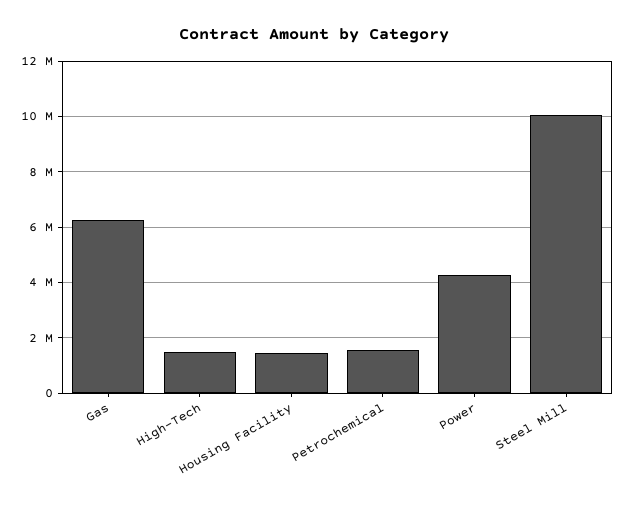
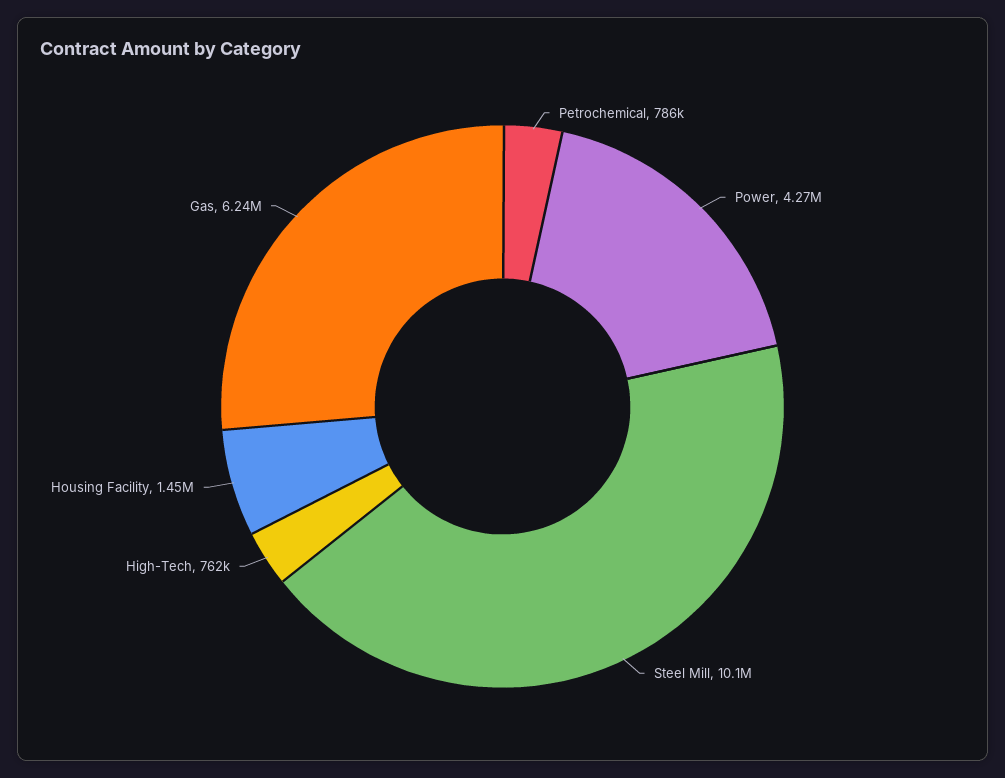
  {
    "Gas": 6240000,
-   "High-Tech": 1500000,
+   "High-Tech": 762000,
    "Housing Facility": 1450000,
-   "Petrochemical": 1500000,
+   "Petrochemical": 786000,
    "Power": 4270000,
    "Steel Mill": 10100000
  }

